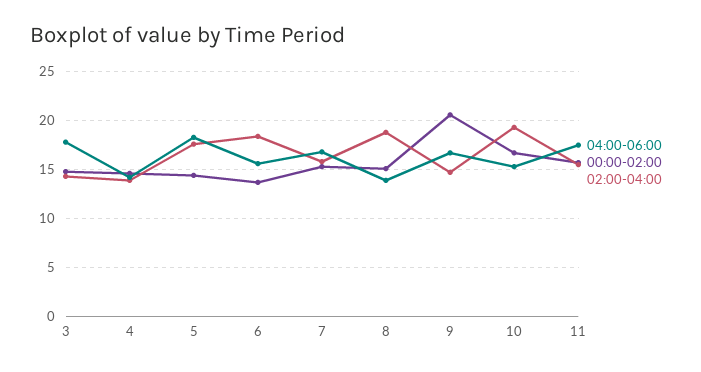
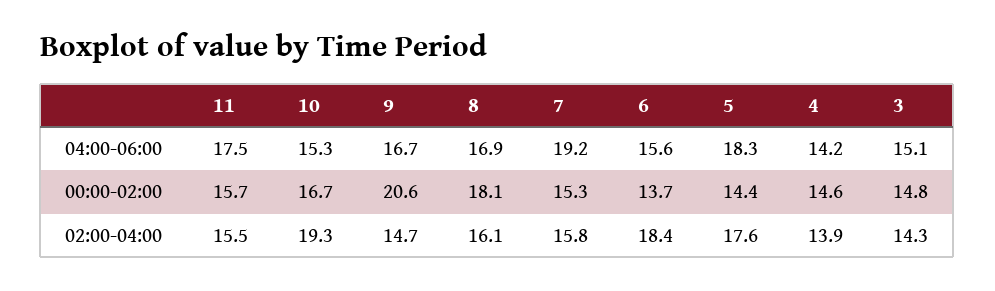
  {
    "04:00-06:00": {
-     "3": 18,
+     "3": 15.1,
      "4": 14.2,
      "5": 18.3,
      "6": 15.6,
-     "7": 17,
+     "7": 19.2,
-     "8": 14,
+     "8": 16.9,
      "9": 16.7,
      "10": 15.3,
      "11": 17.5
    },
    "00:00-02:00": {
      "3": 14.8,
      "4": 14.6,
      "5": 14.4,
      "6": 13.7,
      "7": 15.3,
-     "8": 15,
+     "8": 18.1,
      "9": 20.6,
      "10": 16.7,
      "11": 15.7
    },
    "02:00-04:00": {
      "3": 14.3,
      "4": 13.9,
      "5": 17.6,
      "6": 18.4,
      "7": 15.8,
-     "8": 19,
+     "8": 16.1,
      "9": 14.7,
      "10": 19.3,
      "11": 15.5
    }
  }

